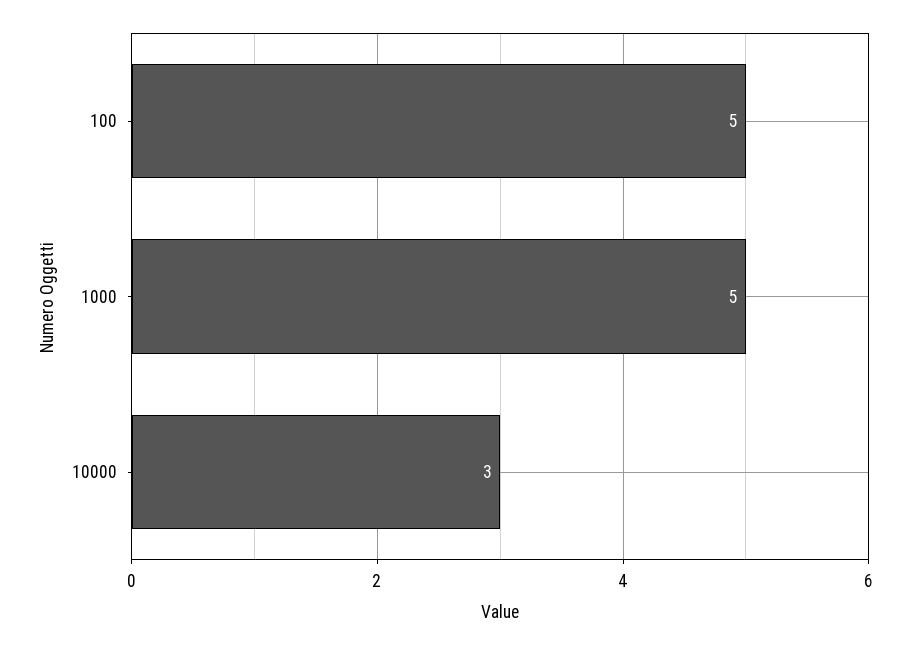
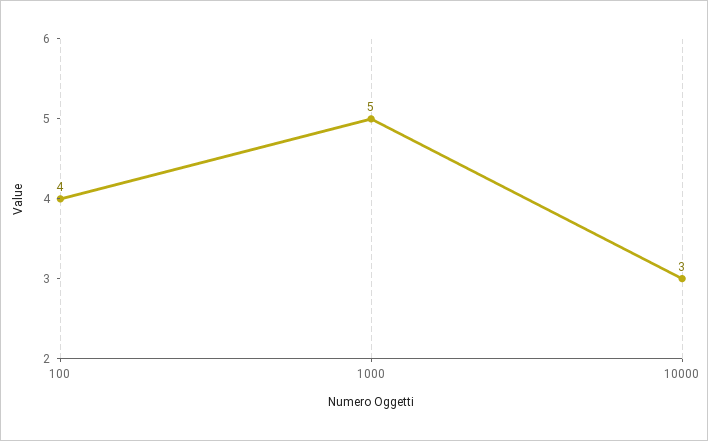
  {
-   "100": 5,
+   "100": 4,
    "1000": 5,
    "10000": 3
  }

